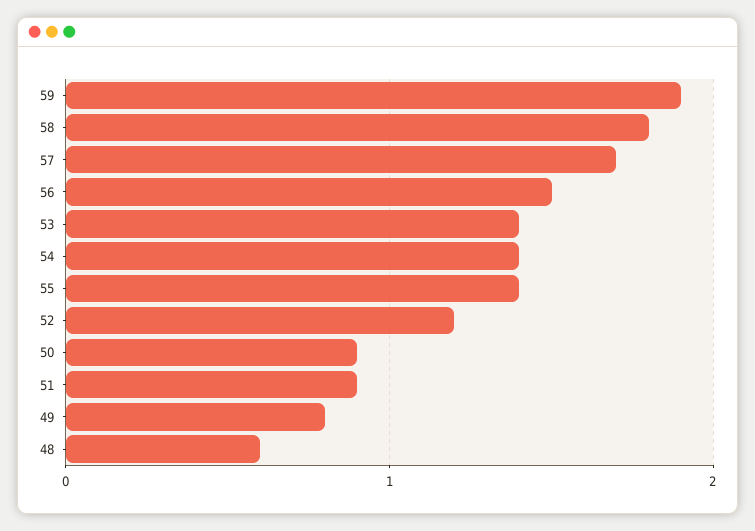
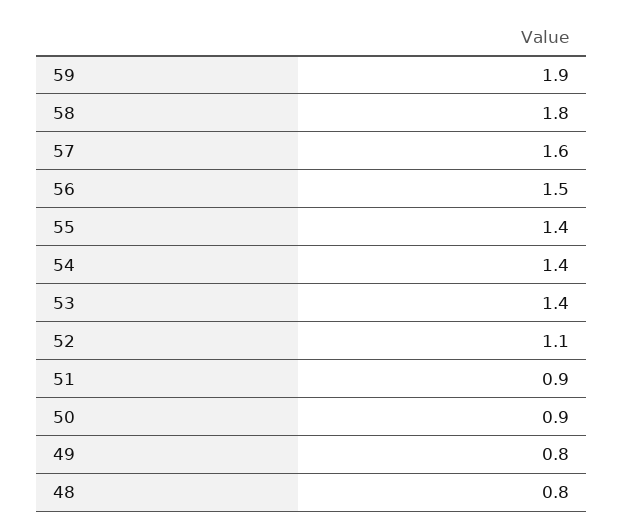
  {
    "59": 1.9,
    "58": 1.8,
-   "57": 1.7,
+   "57": 1.6,
    "56": 1.5,
    "53": 1.4,
    "54": 1.4,
    "55": 1.4,
-   "52": 1.2,
+   "52": 1.1,
    "50": 0.9,
    "51": 0.9,
    "49": 0.8,
-   "48": 0.6
+   "48": 0.8
  }

